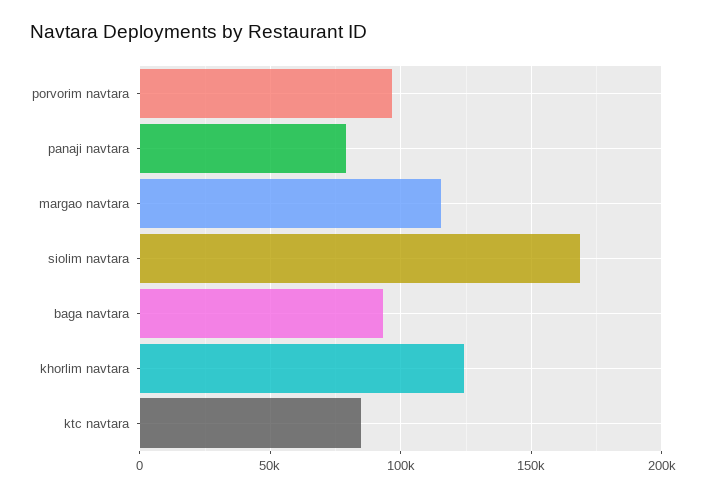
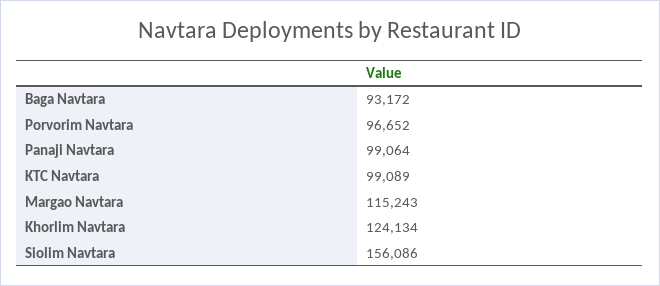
  {
    "porvorim navtara": 96652,
-   "panaji navtara": 80000,
+   "panaji navtara": 99064,
    "margao navtara": 115243,
-   "siolim navtara": 170000,
+   "siolim navtara": 156086,
    "baga navtara": 93172,
    "khorlim navtara": 124134,
-   "ktc navtara": 85000
+   "ktc navtara": 99089
  }

